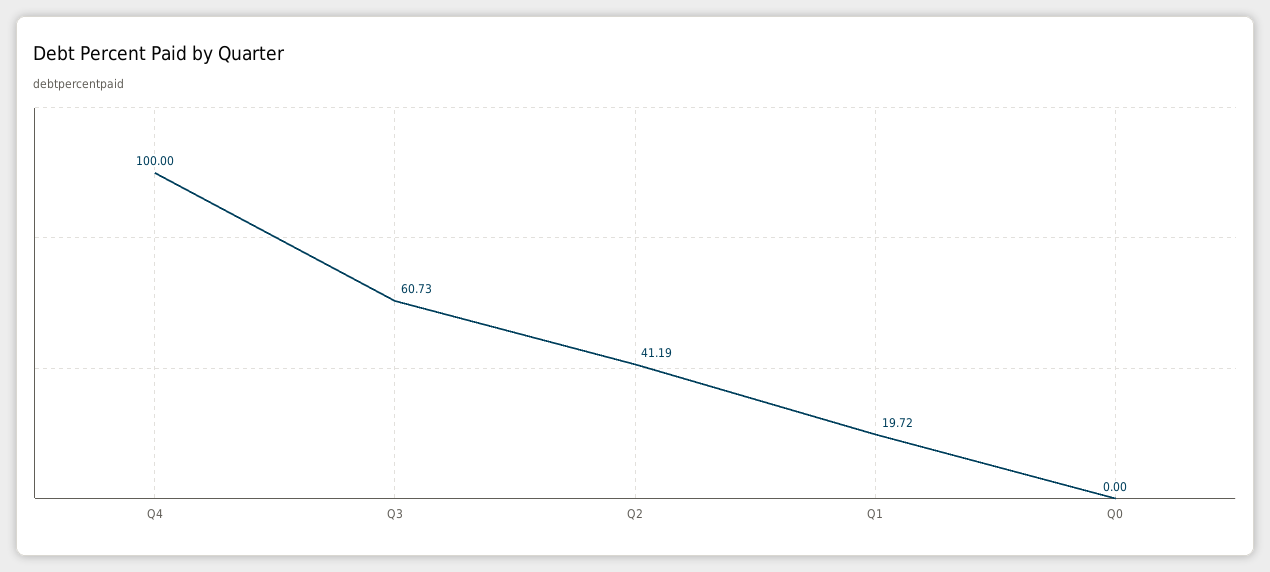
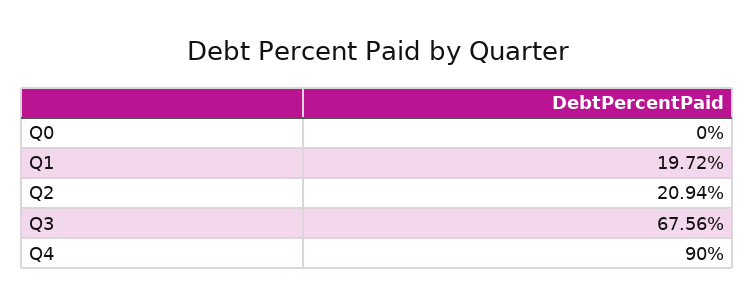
  {
-   "Q4": 100,
+   "Q4": 90,
-   "Q3": 60.73,
+   "Q3": 67.56,
-   "Q2": 41.19,
+   "Q2": 20.94,
    "Q1": 19.72,
    "Q0": 0
  }

